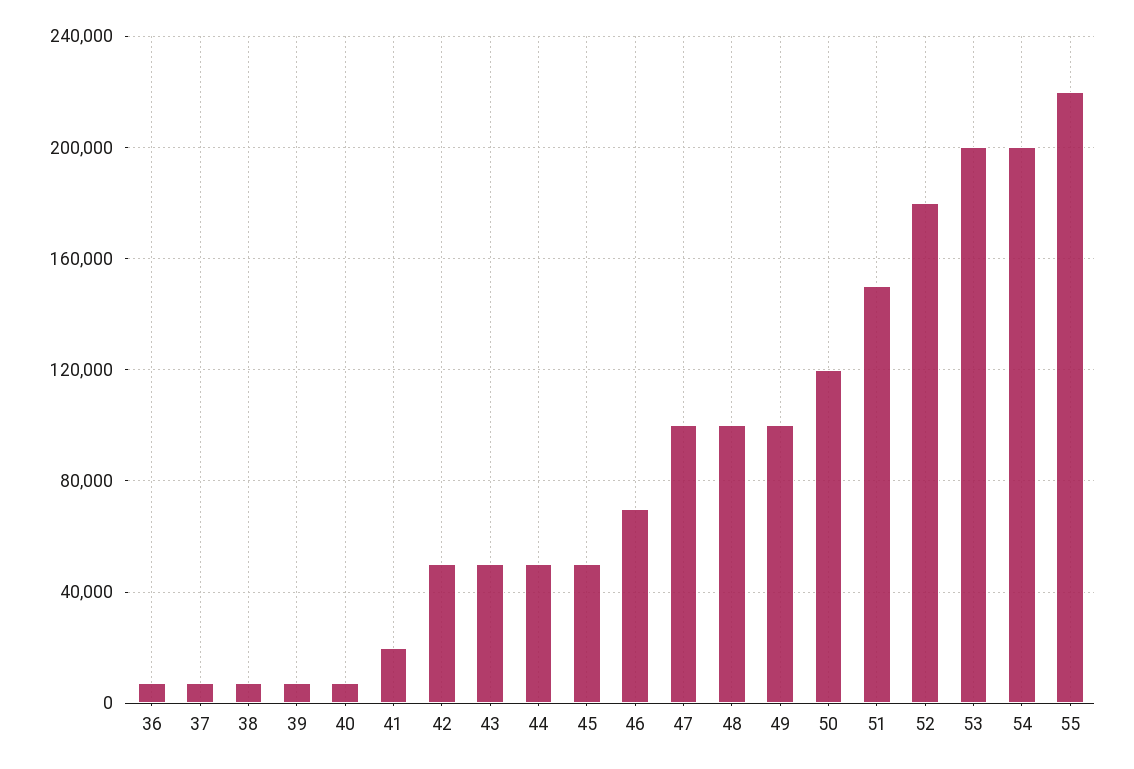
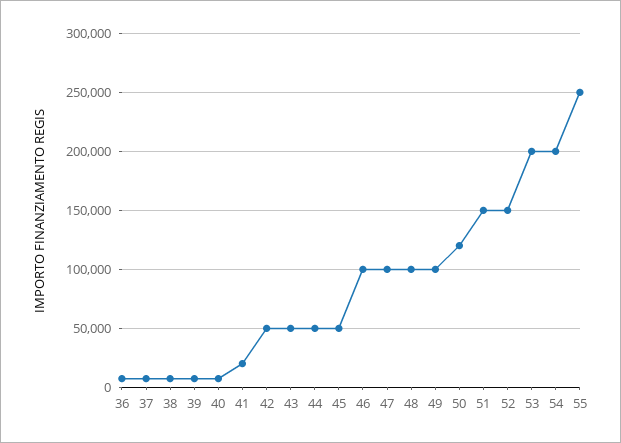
  {
    "36": 5000,
    "37": 5000,
    "38": 5000,
    "39": 5000,
    "40": 5000,
    "41": 20000,
    "42": 50000,
    "43": 50000,
    "44": 50000,
    "45": 50000,
-   "46": 70000,
+   "46": 100000,
    "47": 100000,
    "48": 100000,
    "49": 100000,
    "50": 120000,
    "51": 150000,
-   "52": 180000,
+   "52": 150000,
    "53": 200000,
    "54": 200000,
-   "55": 220000
+   "55": 250000
  }

